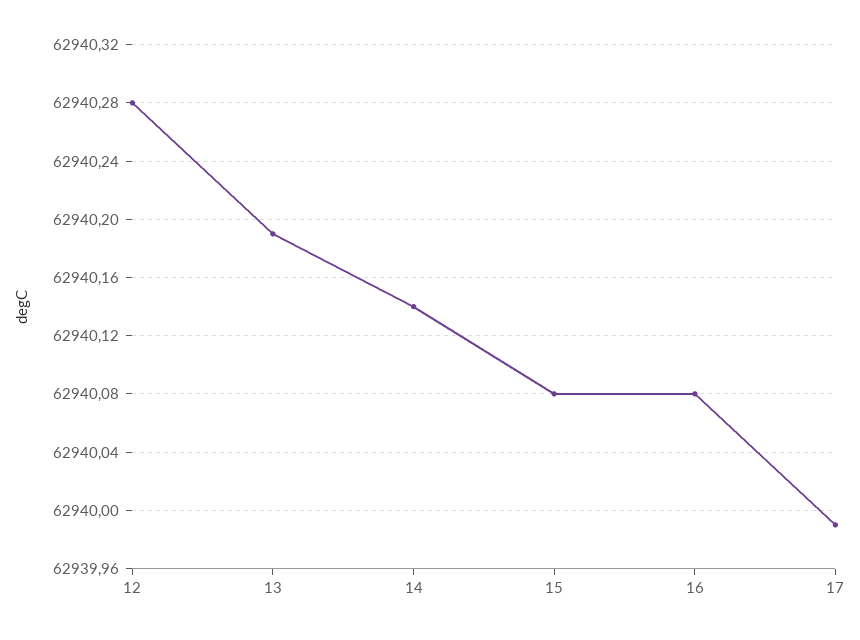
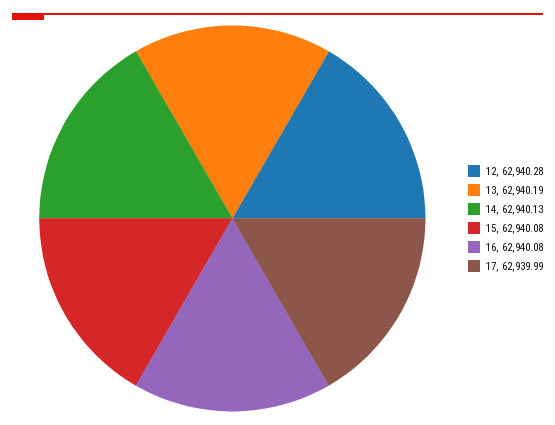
  {
    "12": 62940.28,
    "13": 62940.19,
-   "14": 62940.14,
+   "14": 62940.13,
    "15": 62940.08,
    "16": 62940.08,
    "17": 62939.99
  }

